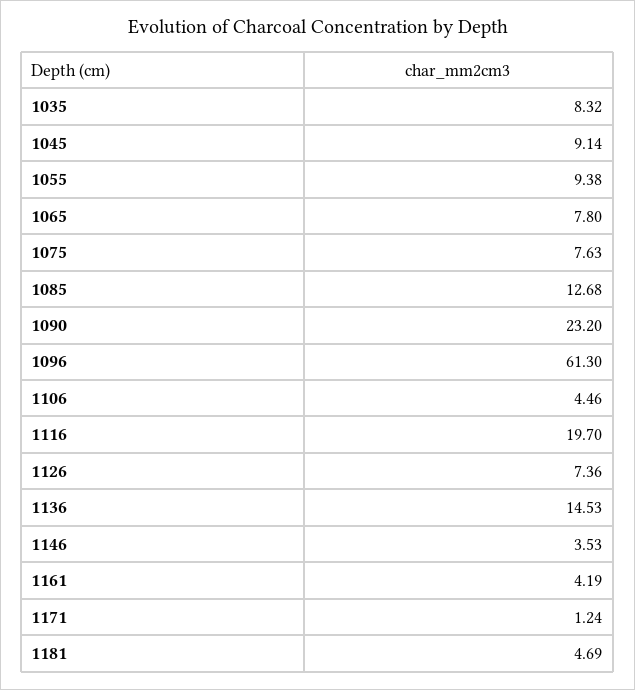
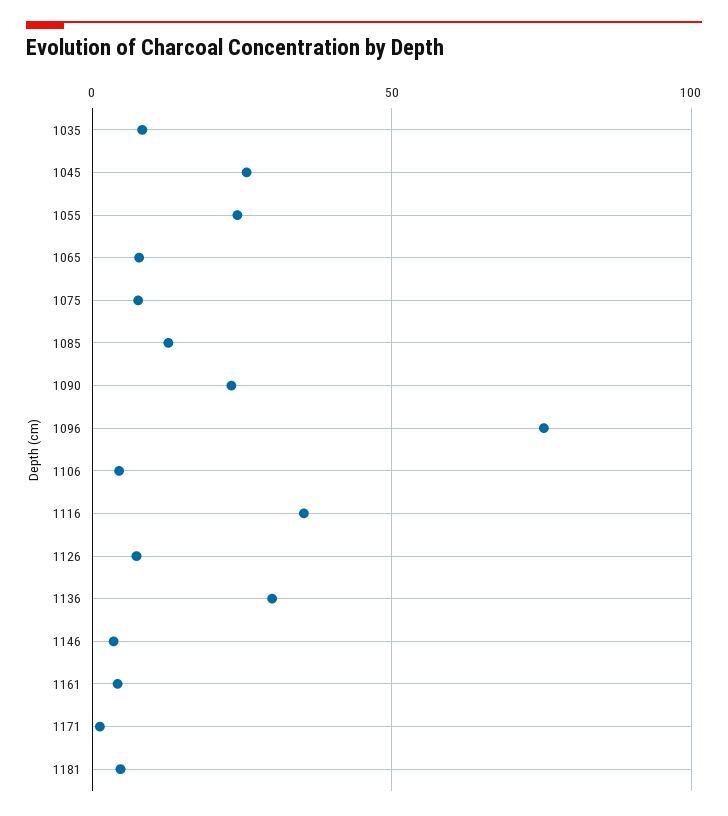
  {
    "1035": 8.32,
-   "1045": 9.14,
+   "1045": 25,
-   "1055": 9.38,
+   "1055": 25,
    "1065": 7.8,
    "1075": 7.63,
    "1085": 12.68,
    "1090": 23.2,
-   "1096": 61.3,
+   "1096": 75,
    "1106": 4.46,
-   "1116": 19.7,
+   "1116": 35,
    "1126": 7.36,
-   "1136": 14.53,
+   "1136": 30,
    "1146": 3.53,
    "1161": 4.19,
    "1171": 1.24,
    "1181": 4.69
  }

